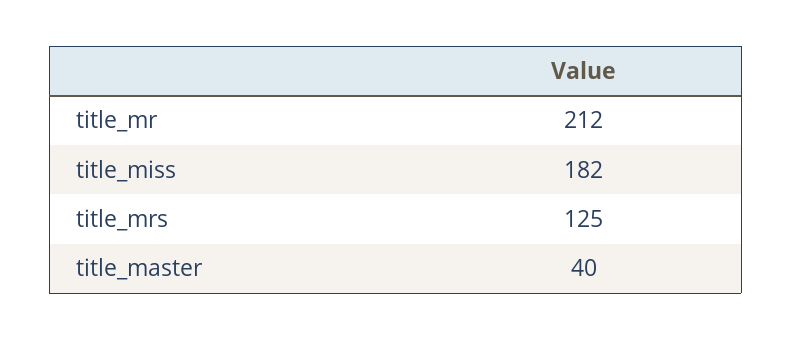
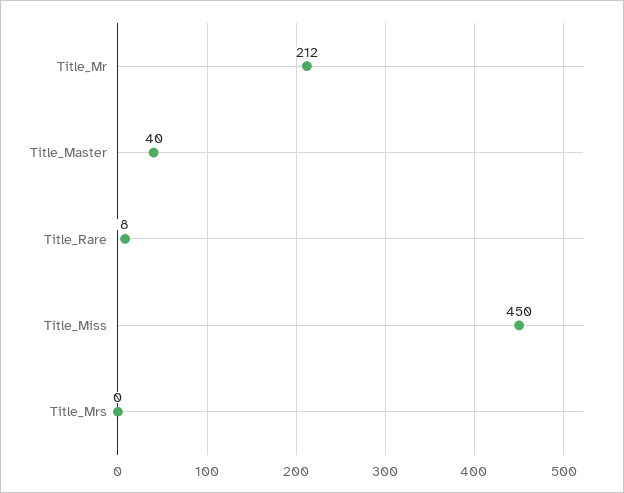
  {
    "title_mr": 212,
-   "title_miss": 182,
+   "title_miss": 450,
-   "title_mrs": 125,
+   "title_mrs": 0,
-   "title_master": 40
+   "title_master": 40,
+   "Title_Rare": 8
  }

